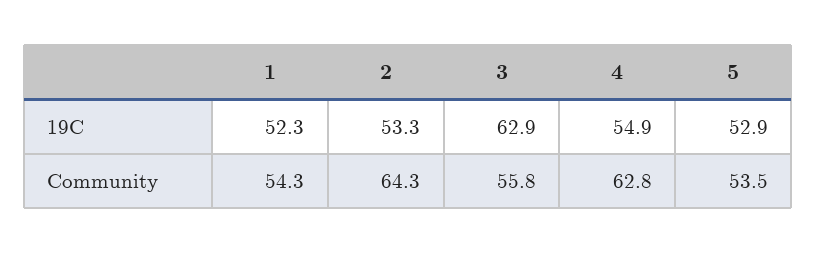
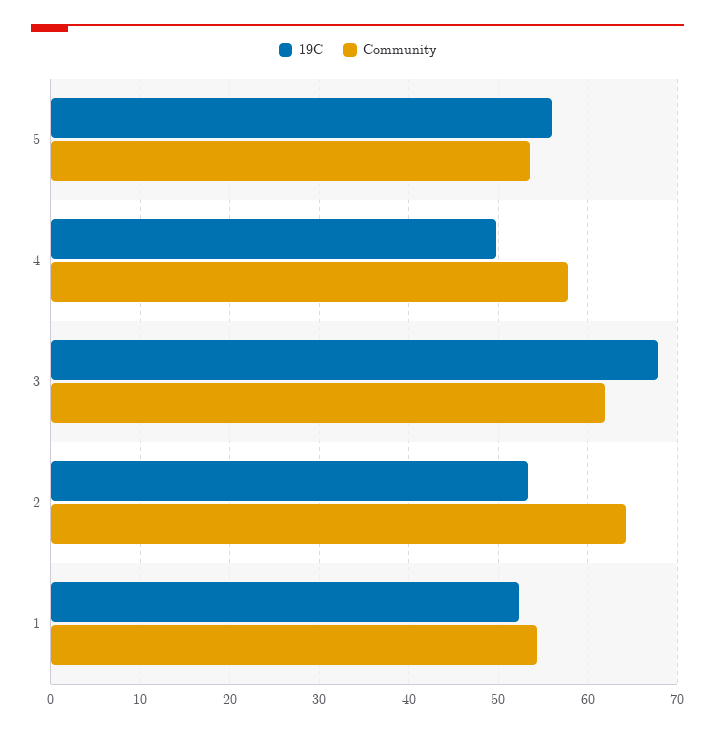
  {
    "19C": {
      "1": 52.3,
      "2": 53.3,
-     "3": 62.9,
+     "3": 68,
-     "4": 54.9,
+     "4": 50,
-     "5": 52.9
+     "5": 56
    },
    "Community": {
      "1": 54.3,
      "2": 64.3,
-     "3": 55.8,
+     "3": 62,
-     "4": 62.8,
+     "4": 58,
      "5": 53.5
    }
  }

